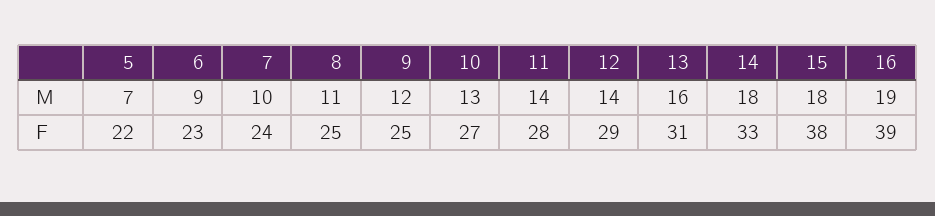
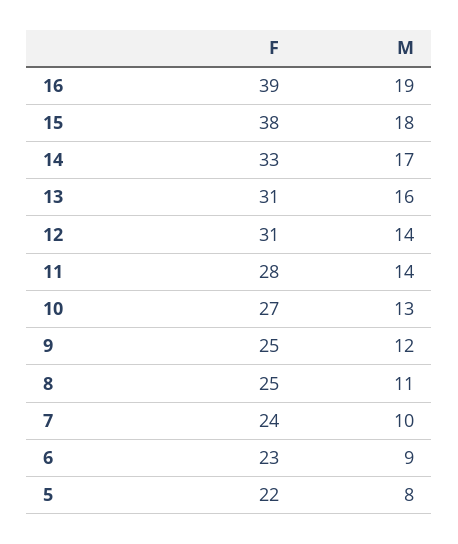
  {
    "5": {
-     "M": 7,
+     "M": 8,
      "F": 22
    },
    "6": {
      "M": 9,
      "F": 23
    },
    "7": {
      "M": 10,
      "F": 24
    },
    "8": {
      "M": 11,
      "F": 25
    },
    "9": {
      "M": 12,
      "F": 25
    },
    "10": {
      "M": 13,
      "F": 27
    },
    "11": {
      "M": 14,
      "F": 28
    },
    "12": {
      "M": 14,
-     "F": 29
+     "F": 31
    },
    "13": {
      "M": 16,
      "F": 31
    },
    "14": {
-     "M": 18,
+     "M": 17,
      "F": 33
    },
    "15": {
      "M": 18,
      "F": 38
    },
    "16": {
      "M": 19,
      "F": 39
    }
  }

